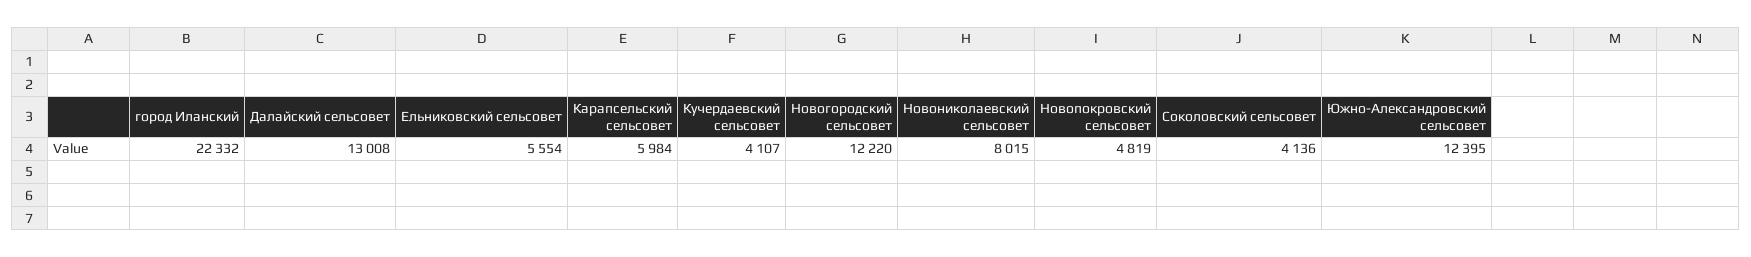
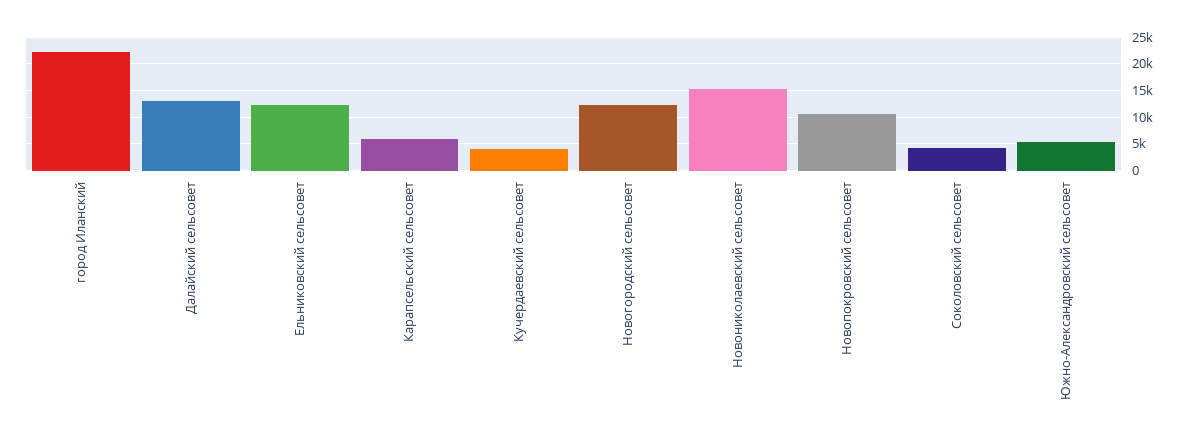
  {
    "город Иланский": 22332,
    "Далайский сельсовет": 13008,
-   "Ельниковский сельсовет": 5554,
+   "Ельниковский сельсовет": 12500,
    "Карапсельский сельсовет": 5984,
    "Кучердаевский сельсовет": 4107,
    "Новогородский сельсовет": 12220,
-   "Новониколаевский сельсовет": 8015,
+   "Новониколаевский сельсовет": 15000,
-   "Новопокровский сельсовет": 4819,
+   "Новопокровский сельсовет": 10000,
    "Соколовский сельсовет": 4136,
-   "Южно-Александровский сельсовет": 12395
+   "Южно-Александровский сельсовет": 5000
  }

